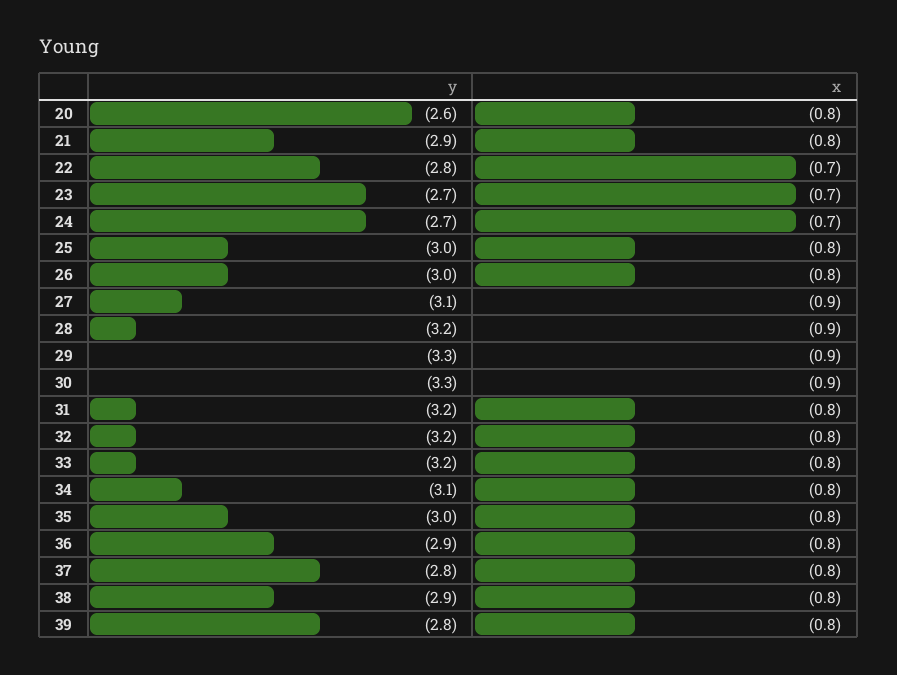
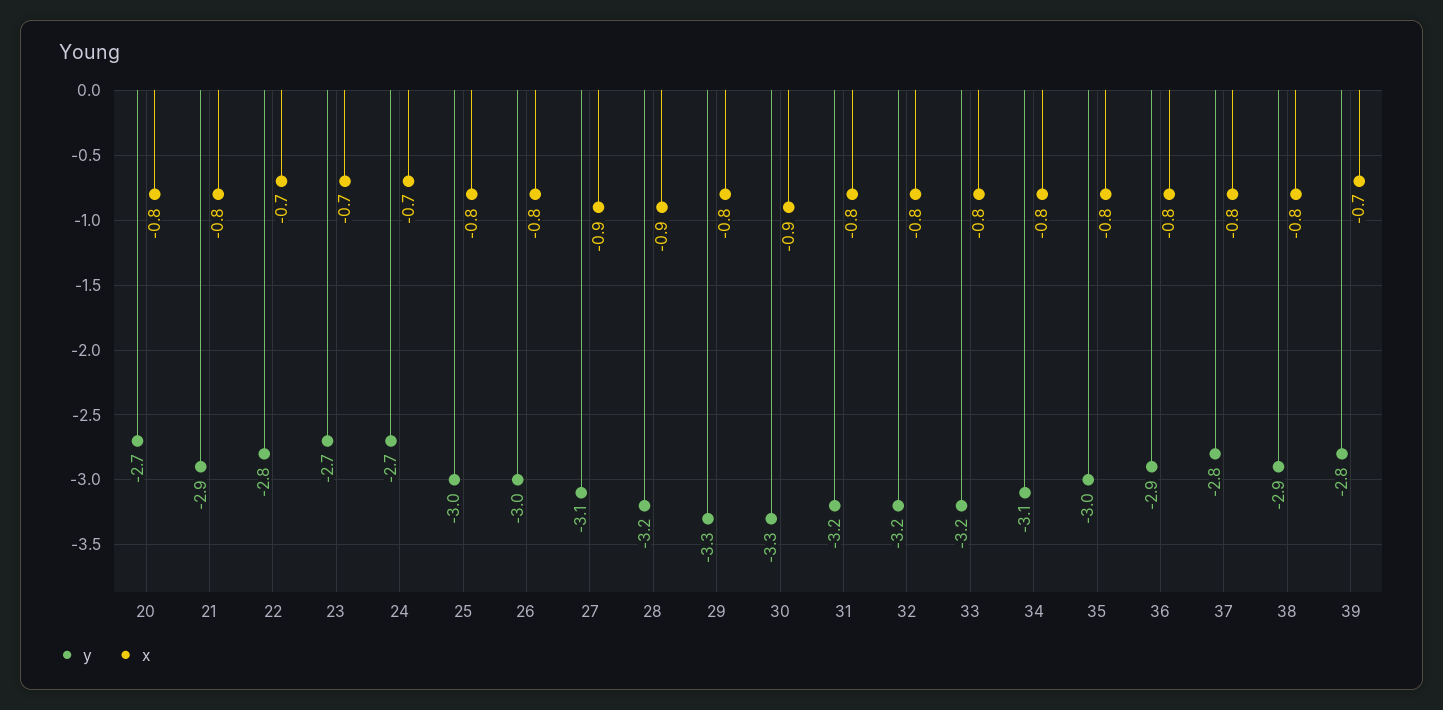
  {
    "y": {
-     "20": -2.6,
+     "20": -2.7,
      "21": -2.9,
      "22": -2.8,
      "23": -2.7,
      "24": -2.7,
      "25": -3,
      "26": -3,
      "27": -3.1,
      "28": -3.2,
      "29": -3.3,
      "30": -3.3,
      "31": -3.2,
      "32": -3.2,
      "33": -3.2,
      "34": -3.1,
      "35": -3,
      "36": -2.9,
      "37": -2.8,
      "38": -2.9,
      "39": -2.8
    },
    "x": {
      "20": -0.8,
      "21": -0.8,
      "22": -0.7,
      "23": -0.7,
      "24": -0.7,
      "25": -0.8,
      "26": -0.8,
      "27": -0.9,
      "28": -0.9,
-     "29": -0.9,
+     "29": -0.8,
      "30": -0.9,
      "31": -0.8,
      "32": -0.8,
      "33": -0.8,
      "34": -0.8,
      "35": -0.8,
      "36": -0.8,
      "37": -0.8,
      "38": -0.8,
-     "39": -0.8
+     "39": -0.7
    }
  }

